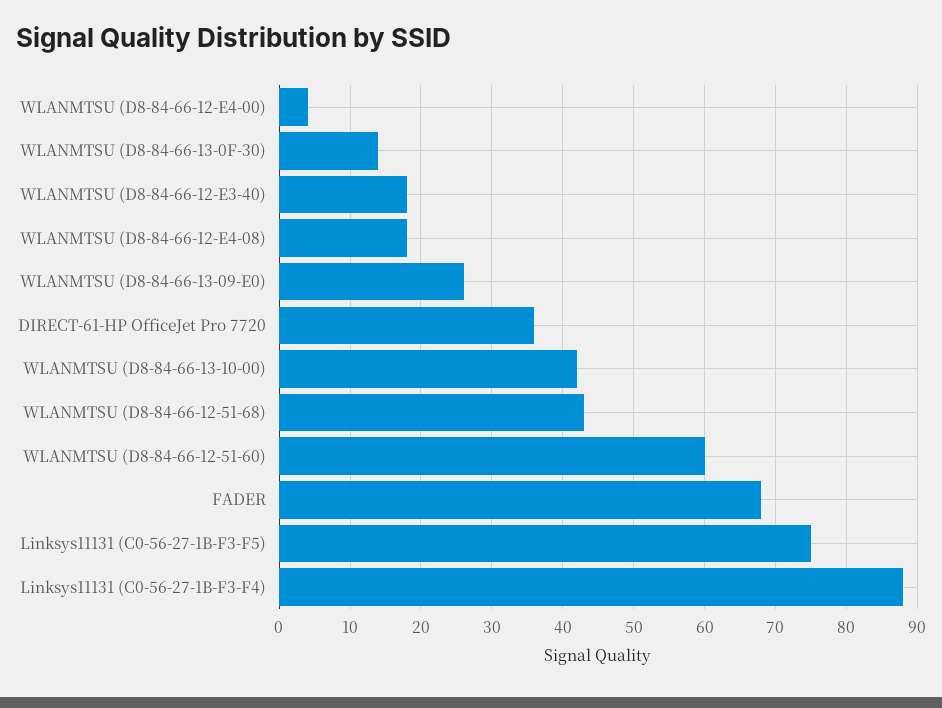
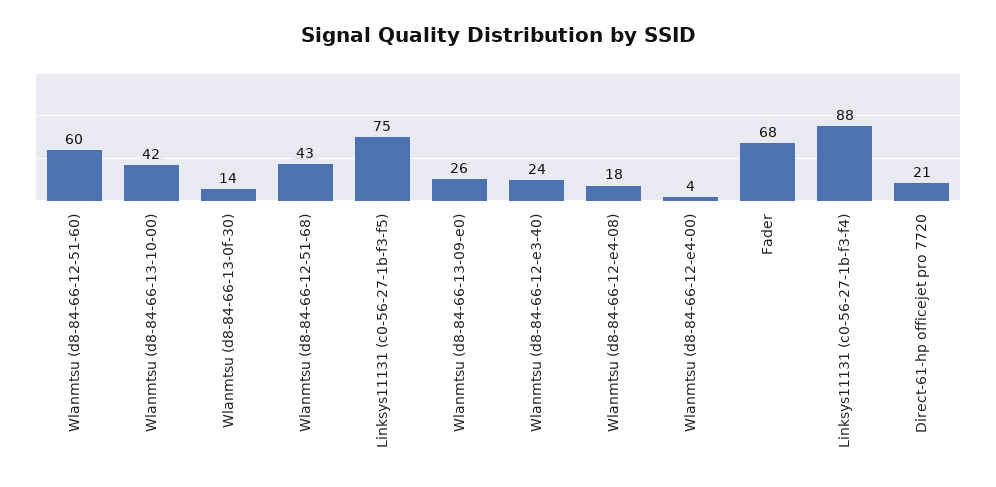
  {
    "WLANMTSU (D8-84-66-12-E4-00)": 4,
    "WLANMTSU (D8-84-66-13-0F-30)": 14,
-   "WLANMTSU (D8-84-66-12-E3-40)": 18,
+   "WLANMTSU (D8-84-66-12-E3-40)": 24,
    "WLANMTSU (D8-84-66-12-E4-08)": 18,
    "WLANMTSU (D8-84-66-13-09-E0)": 26,
-   "DIRECT-61-HP OfficeJet Pro 7720": 36,
+   "DIRECT-61-HP OfficeJet Pro 7720": 21,
    "WLANMTSU (D8-84-66-13-10-00)": 42,
    "WLANMTSU (D8-84-66-12-51-68)": 43,
    "WLANMTSU (D8-84-66-12-51-60)": 60,
    "FADER": 68,
    "Linksys11131 (C0-56-27-1B-F3-F5)": 75,
    "Linksys11131 (C0-56-27-1B-F3-F4)": 88
  }

